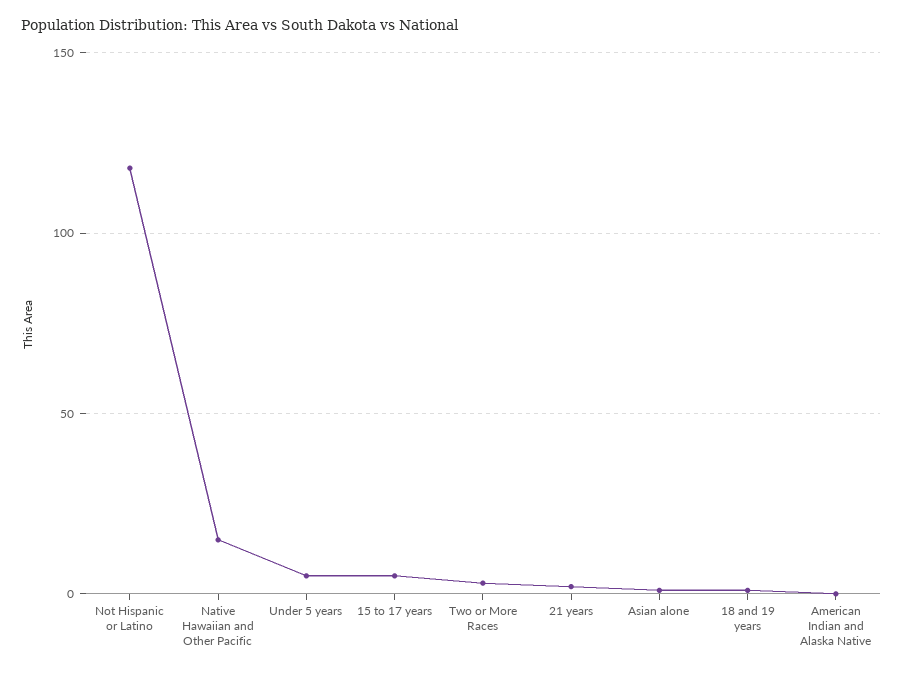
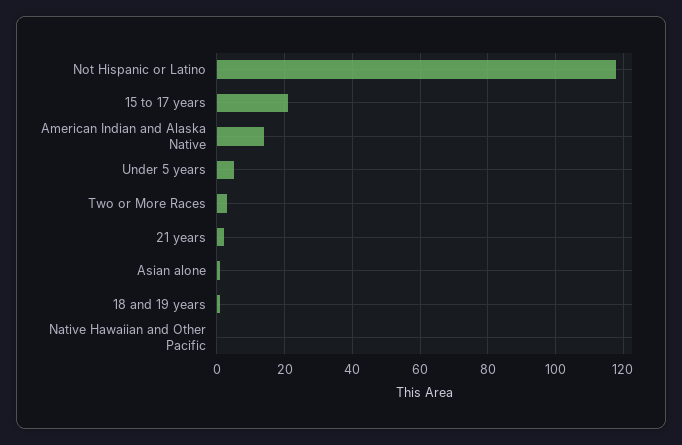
  {
    "Not Hispanic or Latino": 120,
-   "Native Hawaiian and Other Pacific": 15,
+   "Native Hawaiian and Other Pacific": 0,
    "Under 5 years": 5,
-   "15 to 17 years": 5,
+   "15 to 17 years": 20,
    "Two or More Races": 5,
    "21 years": 0,
    "Asian alone": 0,
    "18 and 19 years": 0,
-   "American Indian and Alaska Native": 0
+   "American Indian and Alaska Native": 15
  }

